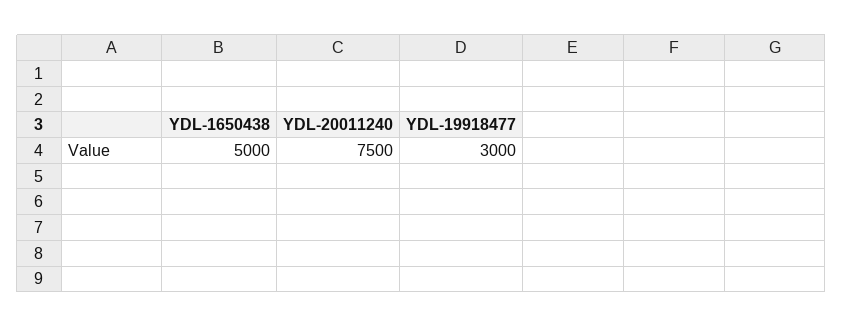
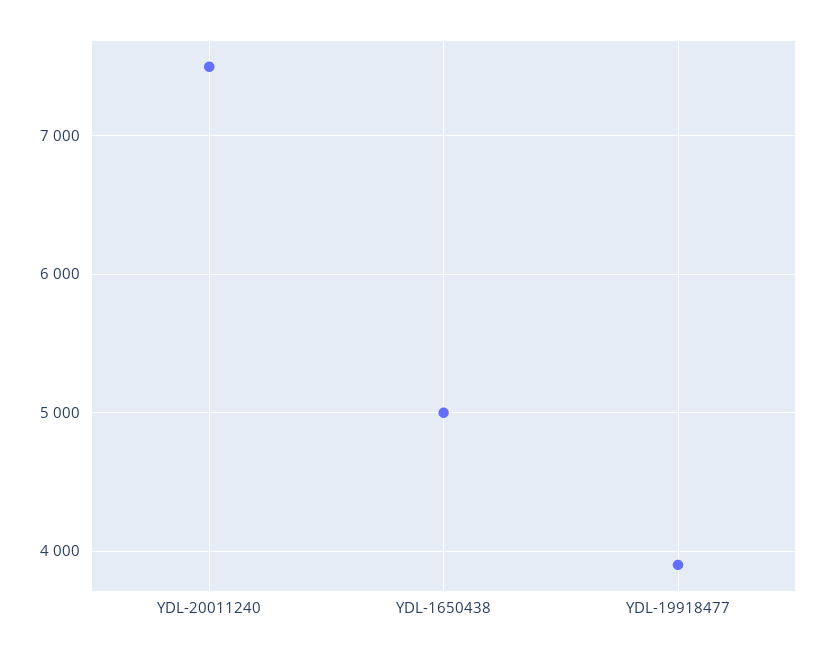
  {
    "YDL-1650438": 5000,
    "YDL-20011240": 7500,
-   "YDL-19918477": 3000
+   "YDL-19918477": 3900
  }

